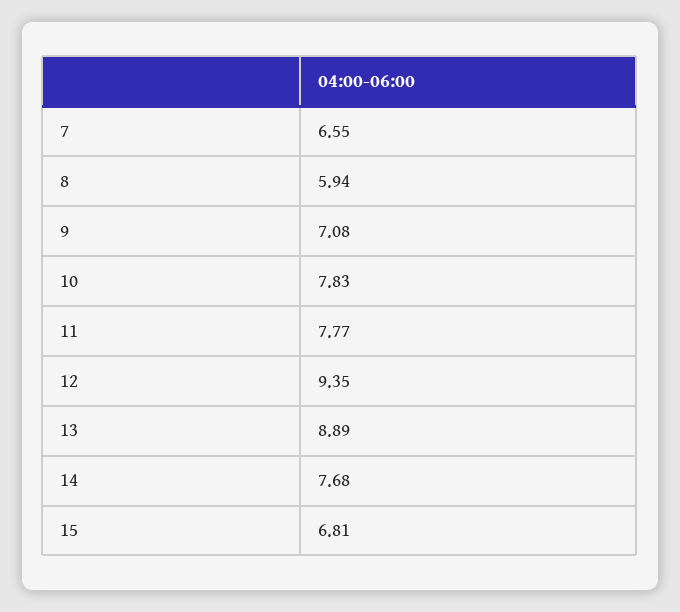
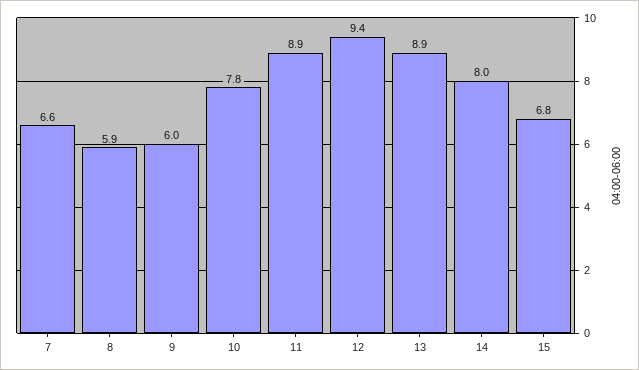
  {
    "7": 6.55,
    "8": 5.94,
-   "9": 7.08,
+   "9": 6,
    "10": 7.83,
-   "11": 7.77,
+   "11": 8.9,
    "12": 9.35,
    "13": 8.89,
-   "14": 7.68,
+   "14": 8,
    "15": 6.81
  }

